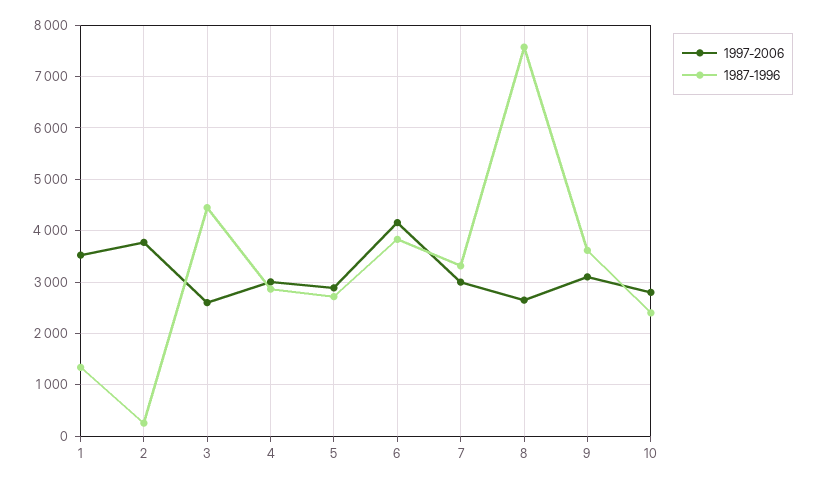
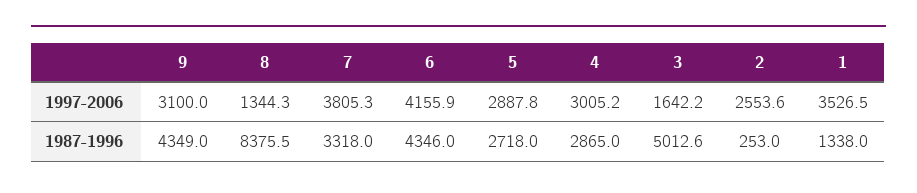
  {
    "1997-2006": {
      "1": 3526.5,
-     "2": 3800,
+     "2": 2553.6,
-     "3": 2600,
+     "3": 1642.2,
      "4": 3005.2,
      "5": 2887.8,
      "6": 4155.9,
-     "7": 3000,
+     "7": 3805.3,
-     "8": 2600,
+     "8": 1344.3,
-     "9": 3100,
+     "9": 3100
-     "10": 2800
    },
    "1987-1996": {
      "1": 1338,
      "2": 253,
-     "3": 4400,
+     "3": 5012.6,
      "4": 2865,
      "5": 2718,
-     "6": 3800,
+     "6": 4346,
      "7": 3318,
-     "8": 7600,
+     "8": 8375.5,
-     "9": 3600,
+     "9": 4349
-     "10": 2400
    }
  }

